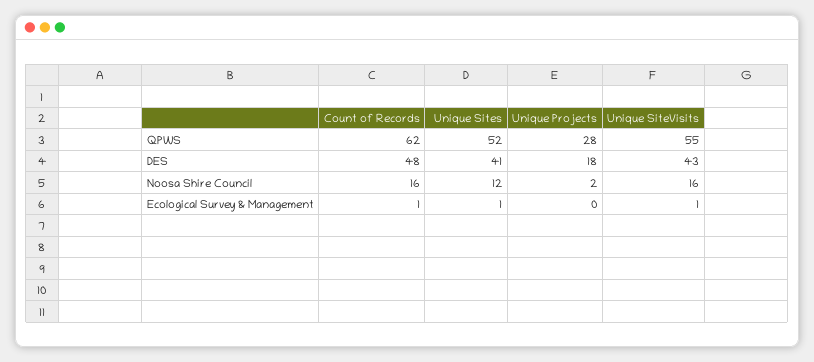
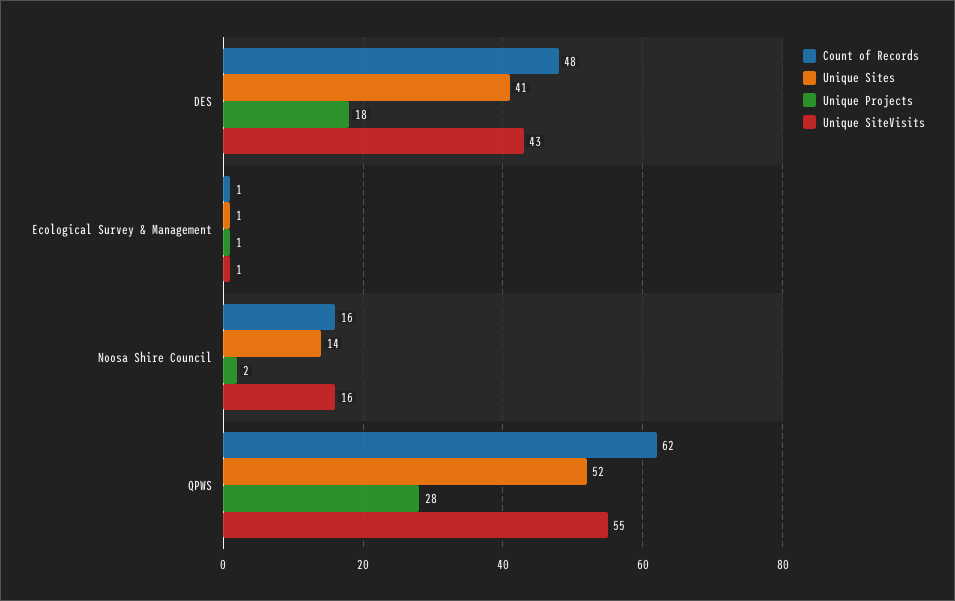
  {
    "Count of Records": {
      "QPWS": 62,
      "DES": 48,
      "Noosa Shire Council": 16,
      "Ecological Survey & Management": 1
    },
    "Unique Sites": {
      "QPWS": 52,
      "DES": 41,
-     "Noosa Shire Council": 12,
+     "Noosa Shire Council": 14,
      "Ecological Survey & Management": 1
    },
    "Unique Projects": {
      "QPWS": 28,
      "DES": 18,
      "Noosa Shire Council": 2,
-     "Ecological Survey & Management": 0
+     "Ecological Survey & Management": 1
    },
    "Unique SiteVisits": {
      "QPWS": 55,
      "DES": 43,
      "Noosa Shire Council": 16,
      "Ecological Survey & Management": 1
    }
  }

